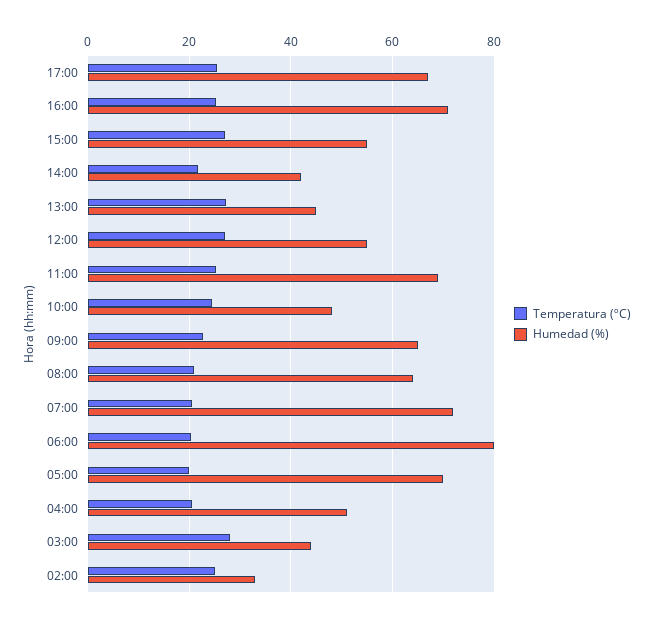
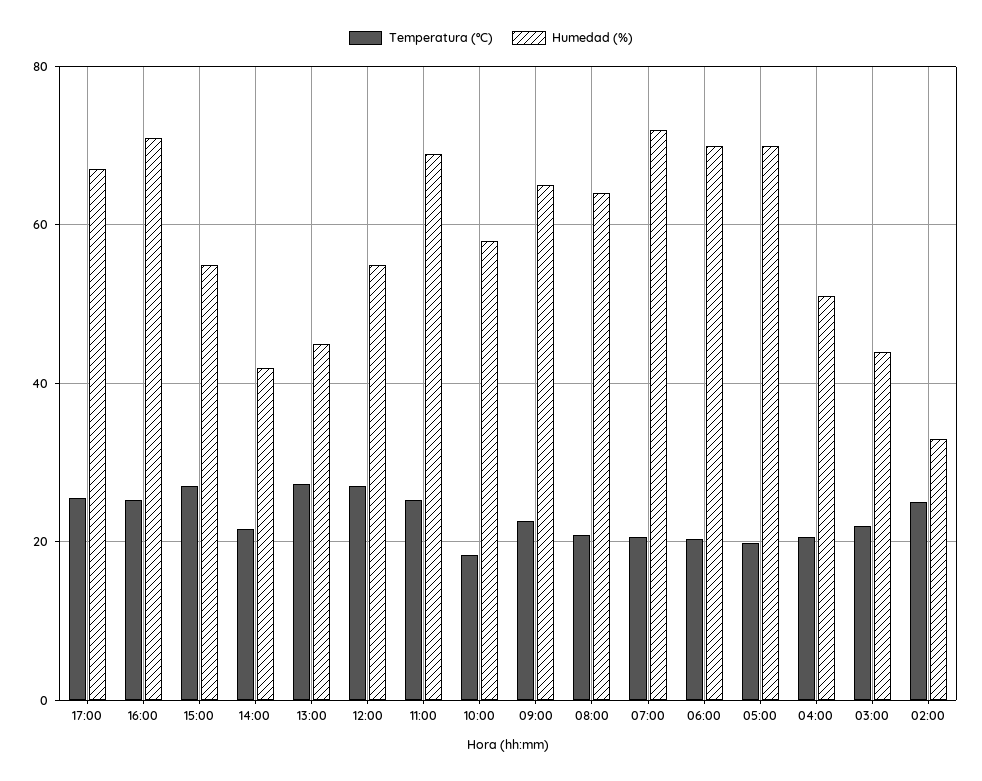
  {
    "Temperatura (ºC)": {
      "17:00": 26,
      "16:00": 26,
      "15:00": 28,
      "14:00": 22,
      "13:00": 28,
      "12:00": 28,
      "11:00": 26,
-     "10:00": 24,
+     "10:00": 18,
      "09:00": 22,
      "08:00": 20,
      "07:00": 20,
      "06:00": 20,
      "05:00": 20,
      "04:00": 20,
-     "03:00": 28,
+     "03:00": 22,
      "02:00": 26
    },
    "Humedad (%)": {
      "17:00": 68,
      "16:00": 72,
      "15:00": 56,
      "14:00": 42,
      "13:00": 46,
      "12:00": 56,
      "11:00": 70,
-     "10:00": 48,
+     "10:00": 58,
      "09:00": 66,
      "08:00": 64,
      "07:00": 72,
-     "06:00": 80,
+     "06:00": 70,
      "05:00": 70,
      "04:00": 52,
      "03:00": 44,
      "02:00": 34
    }
  }

